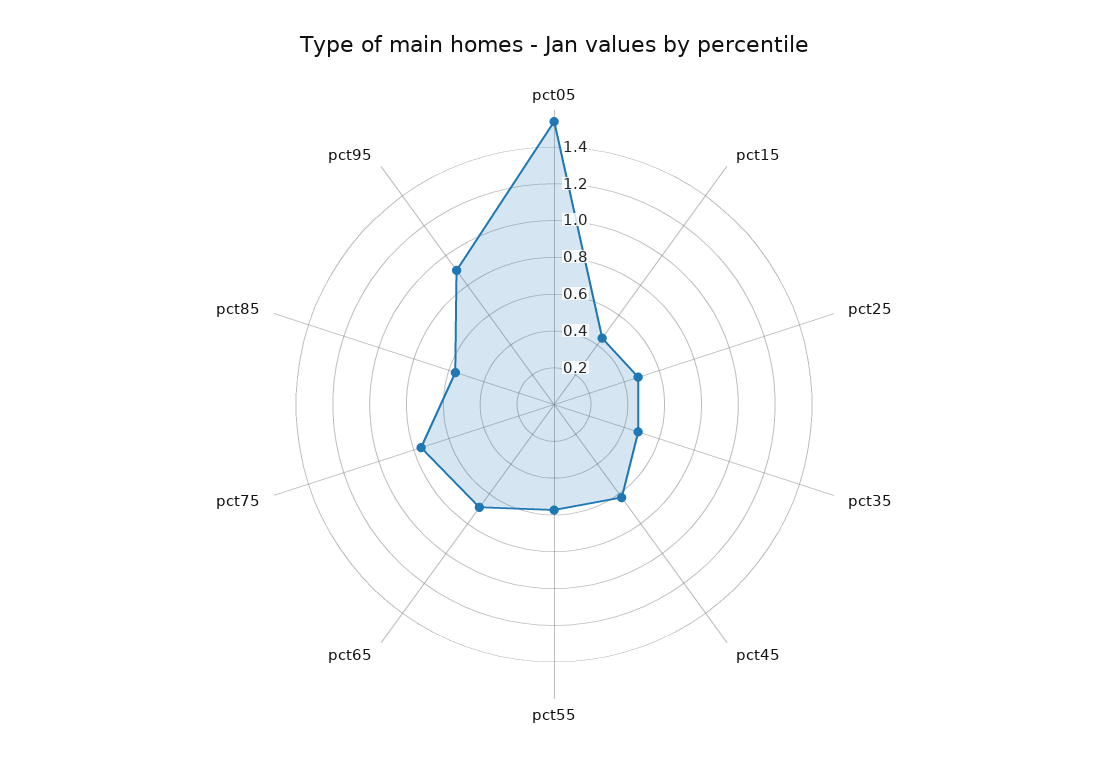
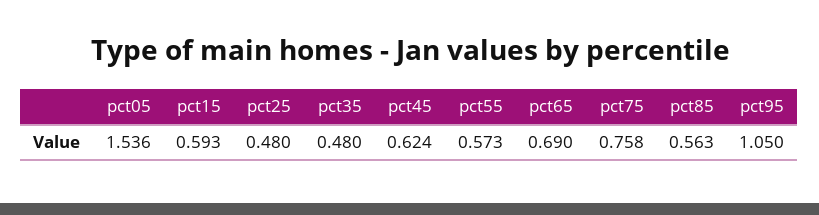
  {
    "pct05": 1.536,
-   "pct15": 0.45,
+   "pct15": 0.593,
    "pct25": 0.48,
    "pct35": 0.48,
    "pct45": 0.624,
    "pct55": 0.573,
    "pct65": 0.69,
    "pct75": 0.758,
    "pct85": 0.563,
-   "pct95": 0.9
+   "pct95": 1.05
  }

